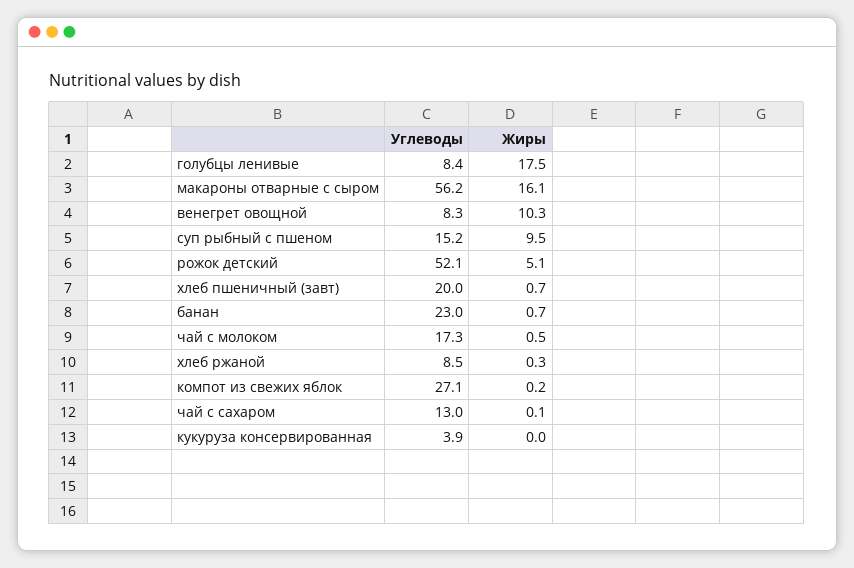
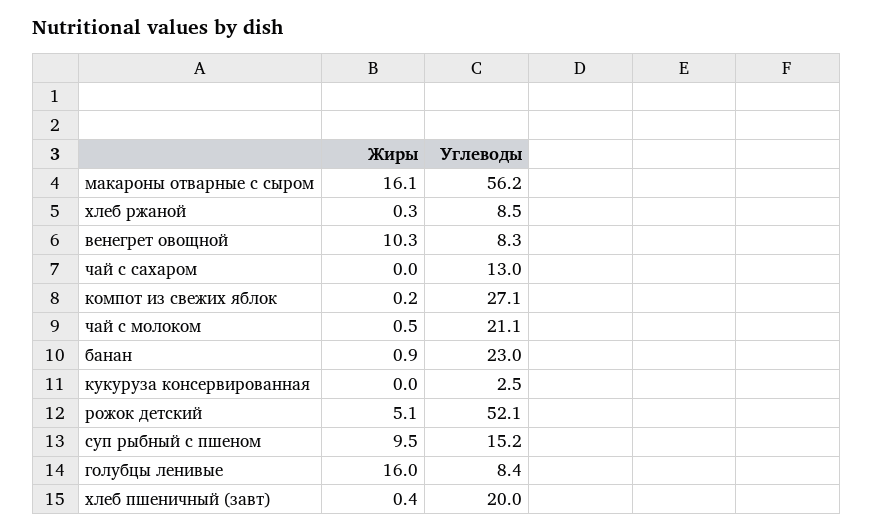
  {
    "Углеводы": {
      "голубцы ленивые": 8.4,
      "макароны отварные с сыром": 56.2,
      "венегрет овощной": 8.3,
      "суп рыбный с пшеном": 15.2,
      "рожок детский": 52.1,
      "хлеб пшеничный (завт)": 20,
      "банан": 23,
-     "чай с молоком": 17.3,
+     "чай с молоком": 21.1,
      "хлеб ржаной": 8.5,
      "компот из свежих яблок": 27.1,
      "чай с сахаром": 13,
-     "кукуруза консервированная": 3.9
+     "кукуруза консервированная": 2.5
    },
    "Жиры": {
-     "голубцы ленивые": 17.5,
+     "голубцы ленивые": 16,
      "макароны отварные с сыром": 16.1,
      "венегрет овощной": 10.3,
      "суп рыбный с пшеном": 9.5,
      "рожок детский": 5.1,
-     "хлеб пшеничный (завт)": 0.7,
+     "хлеб пшеничный (завт)": 0.4,
-     "банан": 0.7,
+     "банан": 0.9,
      "чай с молоком": 0.5,
      "хлеб ржаной": 0.3,
      "компот из свежих яблок": 0.2,
-     "чай с сахаром": 0.1,
+     "чай с сахаром": 0,
      "кукуруза консервированная": 0
    }
  }

